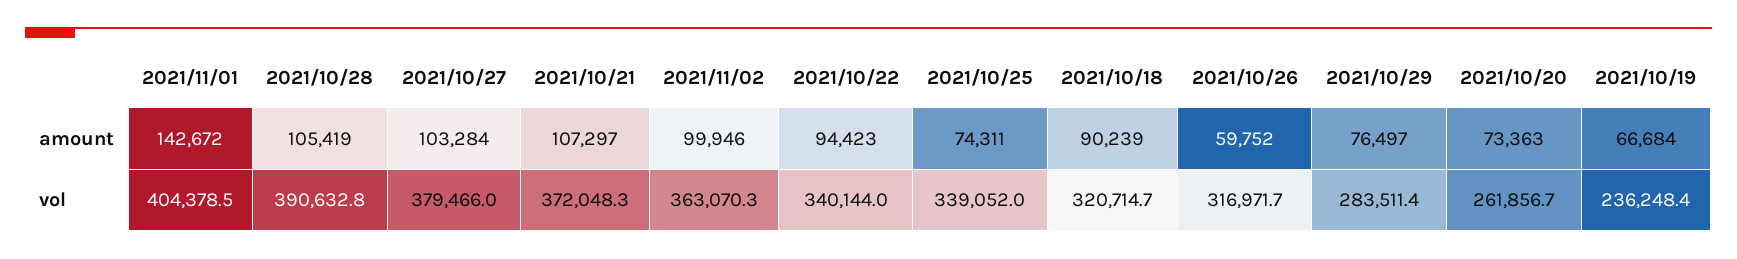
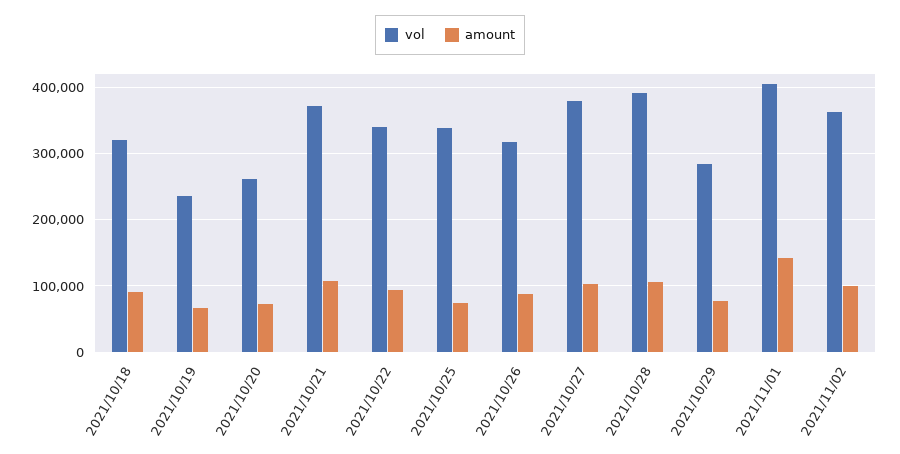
  {
    "amount": {
      "2021/11/01": 142672,
      "2021/10/28": 105419,
      "2021/10/27": 103284,
      "2021/10/21": 107297,
      "2021/11/02": 99946,
      "2021/10/22": 94423,
      "2021/10/25": 74311,
      "2021/10/18": 90239,
-     "2021/10/26": 59752,
+     "2021/10/26": 90000,
      "2021/10/29": 76497,
      "2021/10/20": 73363,
      "2021/10/19": 66684
    },
    "vol": {
      "2021/11/01": 404378.5,
      "2021/10/28": 390632.8,
      "2021/10/27": 379466,
      "2021/10/21": 372048.3,
      "2021/11/02": 363070.3,
      "2021/10/22": 340144,
      "2021/10/25": 339052,
      "2021/10/18": 320714.7,
      "2021/10/26": 316971.7,
      "2021/10/29": 283511.4,
      "2021/10/20": 261856.7,
      "2021/10/19": 236248.4
    }
  }

